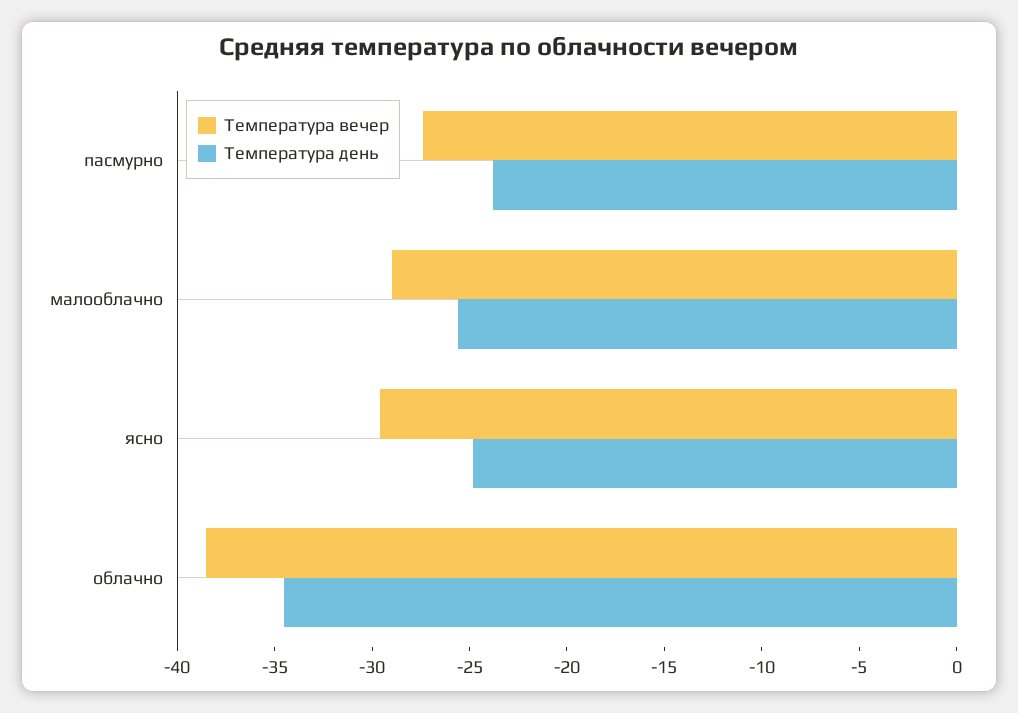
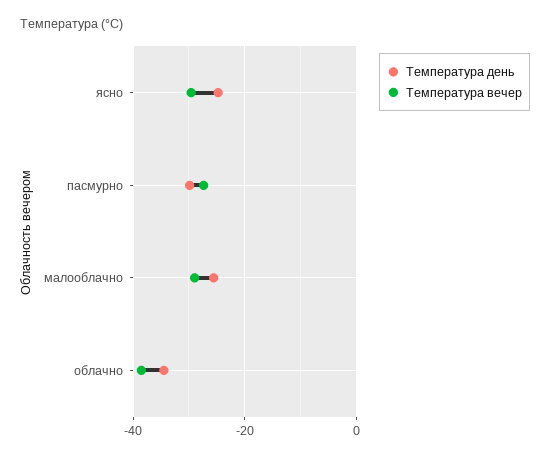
  {
    "Температура вечер": {
      "пасмурно": -27,
      "малооблачно": -29,
      "ясно": -30,
      "облачно": -39
    },
    "Температура день": {
-     "пасмурно": -24,
+     "пасмурно": -30,
      "малооблачно": -26,
      "ясно": -25,
      "облачно": -35
    }
  }

